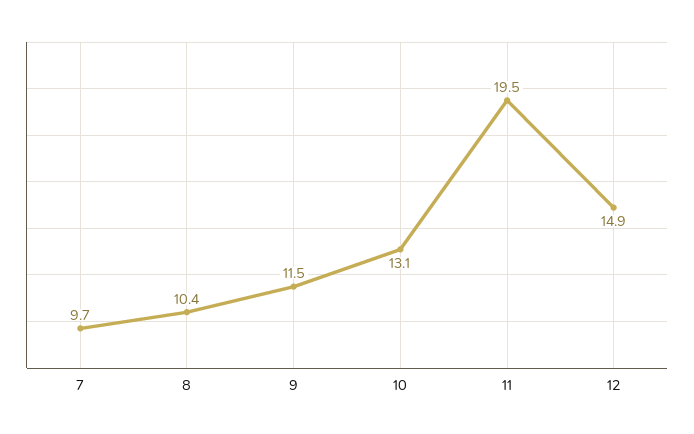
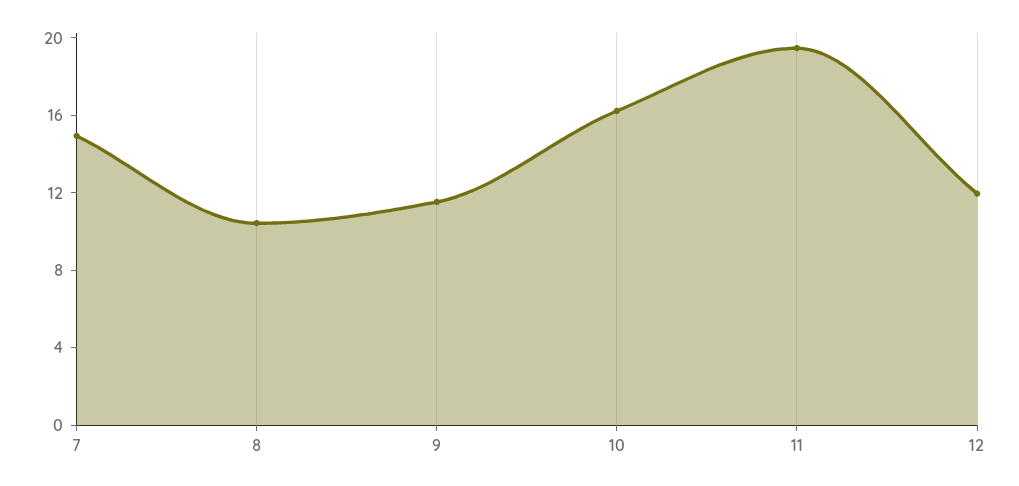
  {
-   "7": 9.7,
+   "7": 15,
    "8": 10.4,
    "9": 11.5,
-   "10": 13.1,
+   "10": 16,
    "11": 19.5,
-   "12": 14.9
+   "12": 12
  }

